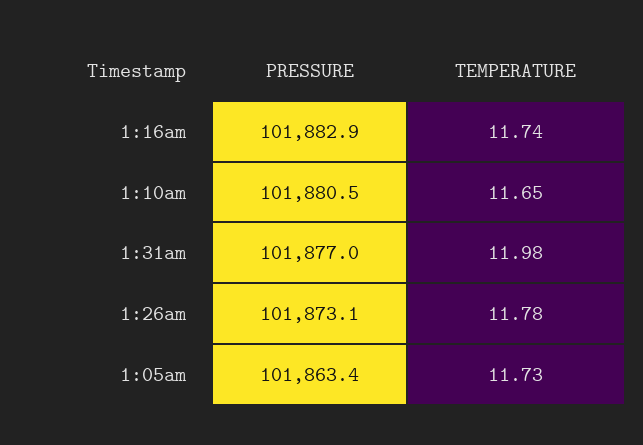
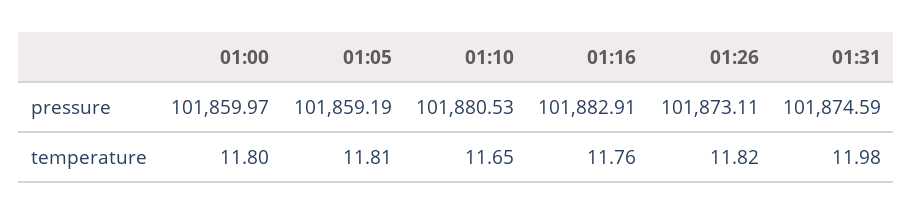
  {
    "PRESSURE": {
      "1:16am": 101882.91,
      "1:10am": 101880.53,
-     "1:31am": 101877,
+     "1:31am": 101874.59,
      "1:26am": 101873.11,
-     "1:05am": 101863.4
+     "1:05am": 101859.19,
+     "01:00": 101859.97
    },
    "TEMPERATURE": {
-     "1:16am": 11.74,
+     "1:16am": 11.76,
      "1:10am": 11.65,
      "1:31am": 11.98,
-     "1:26am": 11.78,
+     "1:26am": 11.82,
-     "1:05am": 11.73
+     "1:05am": 11.81,
+     "01:00": 11.8
    }
  }

